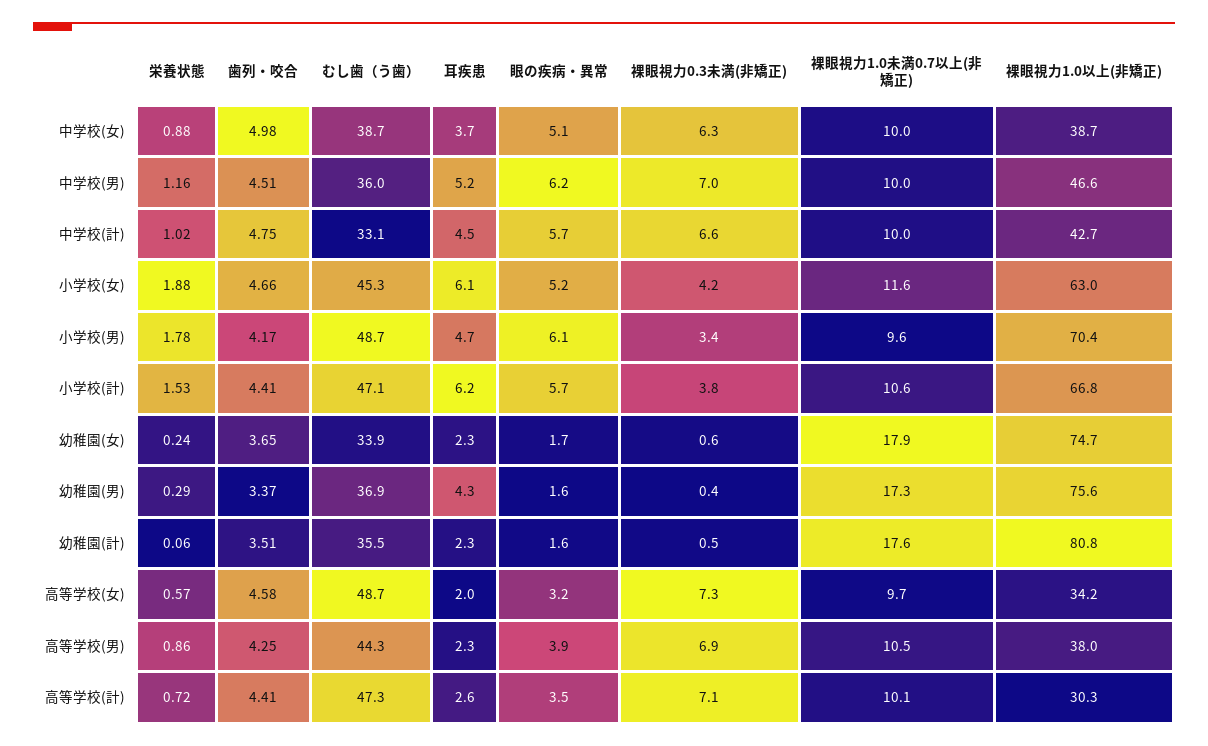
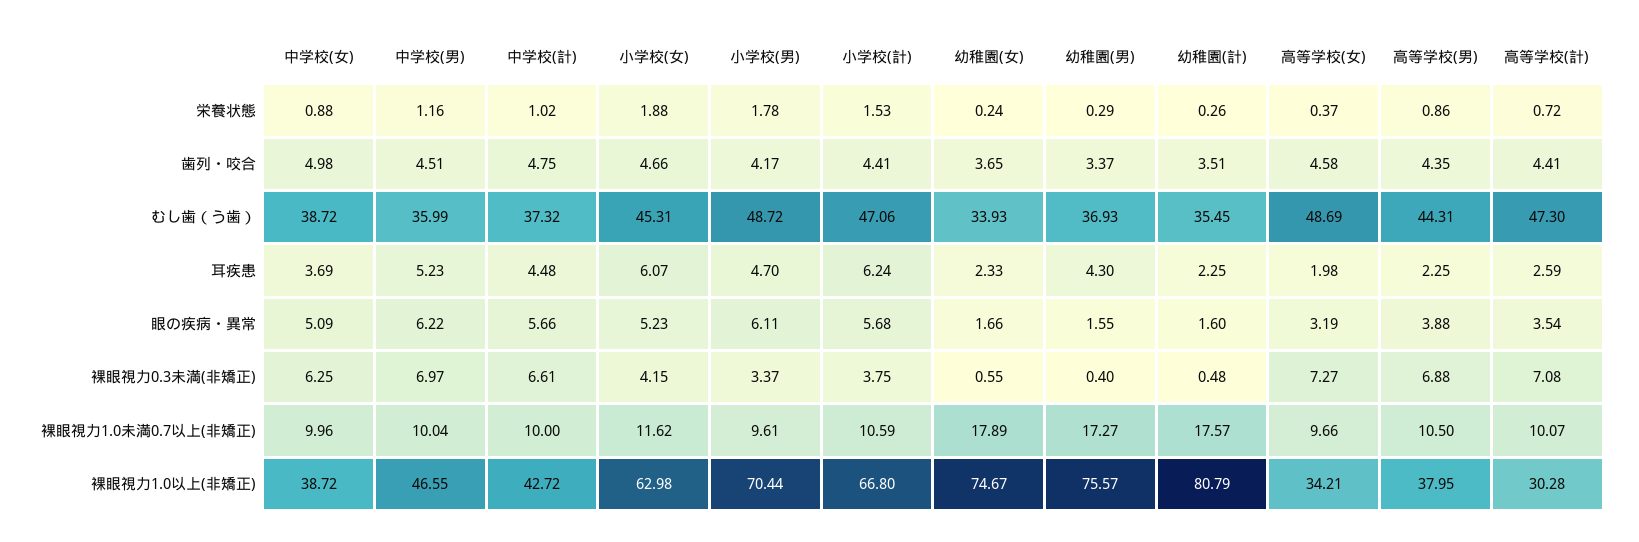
  {
    "栄養状態": {
      "中学校(女)": 0.88,
      "中学校(男)": 1.16,
      "中学校(計)": 1.02,
      "小学校(女)": 1.88,
      "小学校(男)": 1.78,
      "小学校(計)": 1.53,
      "幼稚園(女)": 0.24,
      "幼稚園(男)": 0.29,
-     "幼稚園(計)": 0.06,
+     "幼稚園(計)": 0.26,
-     "高等学校(女)": 0.57,
+     "高等学校(女)": 0.37,
      "高等学校(男)": 0.86,
      "高等学校(計)": 0.72
    },
    "歯列・咬合": {
      "中学校(女)": 4.98,
      "中学校(男)": 4.51,
      "中学校(計)": 4.75,
      "小学校(女)": 4.66,
      "小学校(男)": 4.17,
      "小学校(計)": 4.41,
      "幼稚園(女)": 3.65,
      "幼稚園(男)": 3.37,
      "幼稚園(計)": 3.51,
      "高等学校(女)": 4.58,
-     "高等学校(男)": 4.25,
+     "高等学校(男)": 4.35,
      "高等学校(計)": 4.41
    },
    "むし歯（う歯）": {
      "中学校(女)": 38.72,
      "中学校(男)": 35.99,
-     "中学校(計)": 33.1,
+     "中学校(計)": 37.32,
      "小学校(女)": 45.31,
      "小学校(男)": 48.72,
      "小学校(計)": 47.06,
      "幼稚園(女)": 33.93,
      "幼稚園(男)": 36.93,
      "幼稚園(計)": 35.45,
      "高等学校(女)": 48.69,
      "高等学校(男)": 44.31,
      "高等学校(計)": 47.3
    },
    "耳疾患": {
      "中学校(女)": 3.69,
      "中学校(男)": 5.23,
      "中学校(計)": 4.48,
      "小学校(女)": 6.07,
      "小学校(男)": 4.7,
      "小学校(計)": 6.24,
      "幼稚園(女)": 2.33,
      "幼稚園(男)": 4.3,
      "幼稚園(計)": 2.25,
      "高等学校(女)": 1.98,
      "高等学校(男)": 2.25,
      "高等学校(計)": 2.59
    },
    "眼の疾病・異常": {
      "中学校(女)": 5.09,
      "中学校(男)": 6.22,
      "中学校(計)": 5.66,
      "小学校(女)": 5.23,
      "小学校(男)": 6.11,
      "小学校(計)": 5.68,
      "幼稚園(女)": 1.66,
      "幼稚園(男)": 1.55,
      "幼稚園(計)": 1.6,
      "高等学校(女)": 3.19,
      "高等学校(男)": 3.88,
      "高等学校(計)": 3.54
    },
    "裸眼視力0.3未満(非矯正)": {
      "中学校(女)": 6.25,
      "中学校(男)": 6.97,
      "中学校(計)": 6.61,
      "小学校(女)": 4.15,
      "小学校(男)": 3.37,
      "小学校(計)": 3.75,
      "幼稚園(女)": 0.55,
      "幼稚園(男)": 0.4,
      "幼稚園(計)": 0.48,
      "高等学校(女)": 7.27,
      "高等学校(男)": 6.88,
      "高等学校(計)": 7.08
    },
    "裸眼視力1.0未満0.7以上(非矯正)": {
      "中学校(女)": 9.96,
      "中学校(男)": 10.04,
      "中学校(計)": 10,
      "小学校(女)": 11.62,
      "小学校(男)": 9.61,
      "小学校(計)": 10.59,
      "幼稚園(女)": 17.89,
      "幼稚園(男)": 17.27,
      "幼稚園(計)": 17.57,
      "高等学校(女)": 9.66,
      "高等学校(男)": 10.5,
      "高等学校(計)": 10.07
    },
    "裸眼視力1.0以上(非矯正)": {
      "中学校(女)": 38.72,
      "中学校(男)": 46.55,
      "中学校(計)": 42.72,
      "小学校(女)": 62.98,
      "小学校(男)": 70.44,
      "小学校(計)": 66.8,
      "幼稚園(女)": 74.67,
      "幼稚園(男)": 75.57,
      "幼稚園(計)": 80.79,
      "高等学校(女)": 34.21,
      "高等学校(男)": 37.95,
      "高等学校(計)": 30.28
    }
  }

